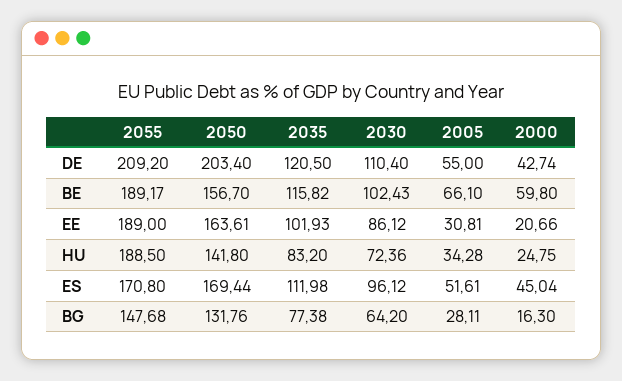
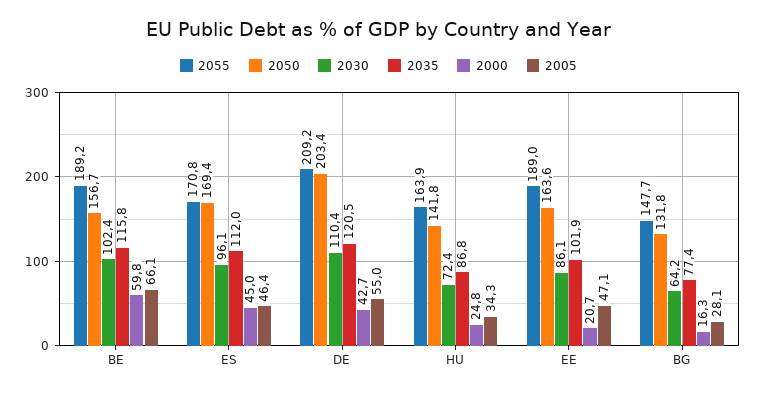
  {
    "2055": {
      "DE": 209.2,
      "BE": 189.17,
      "EE": 189,
-     "HU": 188.5,
+     "HU": 163.9,
      "ES": 170.8,
      "BG": 147.68
    },
    "2050": {
      "DE": 203.4,
      "BE": 156.7,
      "EE": 163.61,
      "HU": 141.8,
      "ES": 169.44,
      "BG": 131.76
    },
    "2035": {
      "DE": 120.5,
      "BE": 115.82,
      "EE": 101.93,
-     "HU": 83.2,
+     "HU": 86.8,
      "ES": 111.98,
      "BG": 77.38
    },
    "2030": {
      "DE": 110.4,
      "BE": 102.43,
      "EE": 86.12,
      "HU": 72.36,
      "ES": 96.12,
      "BG": 64.2
    },
    "2005": {
      "DE": 55,
      "BE": 66.1,
-     "EE": 30.81,
+     "EE": 47.1,
      "HU": 34.28,
-     "ES": 51.61,
+     "ES": 46.4,
      "BG": 28.11
    },
    "2000": {
      "DE": 42.74,
      "BE": 59.8,
      "EE": 20.66,
      "HU": 24.75,
      "ES": 45.04,
      "BG": 16.3
    }
  }

